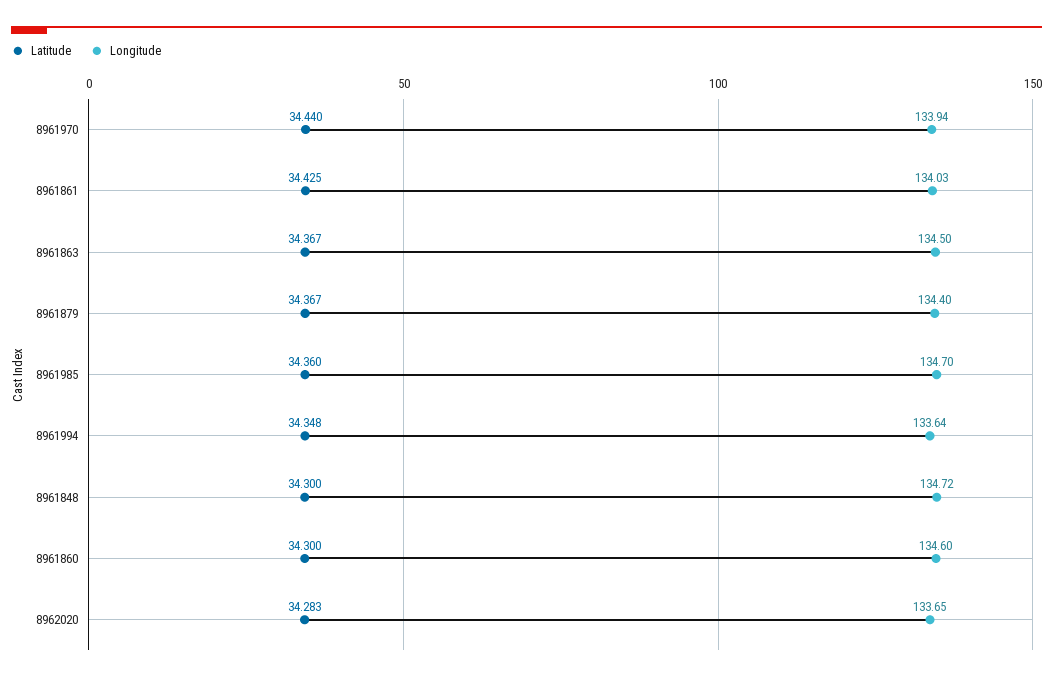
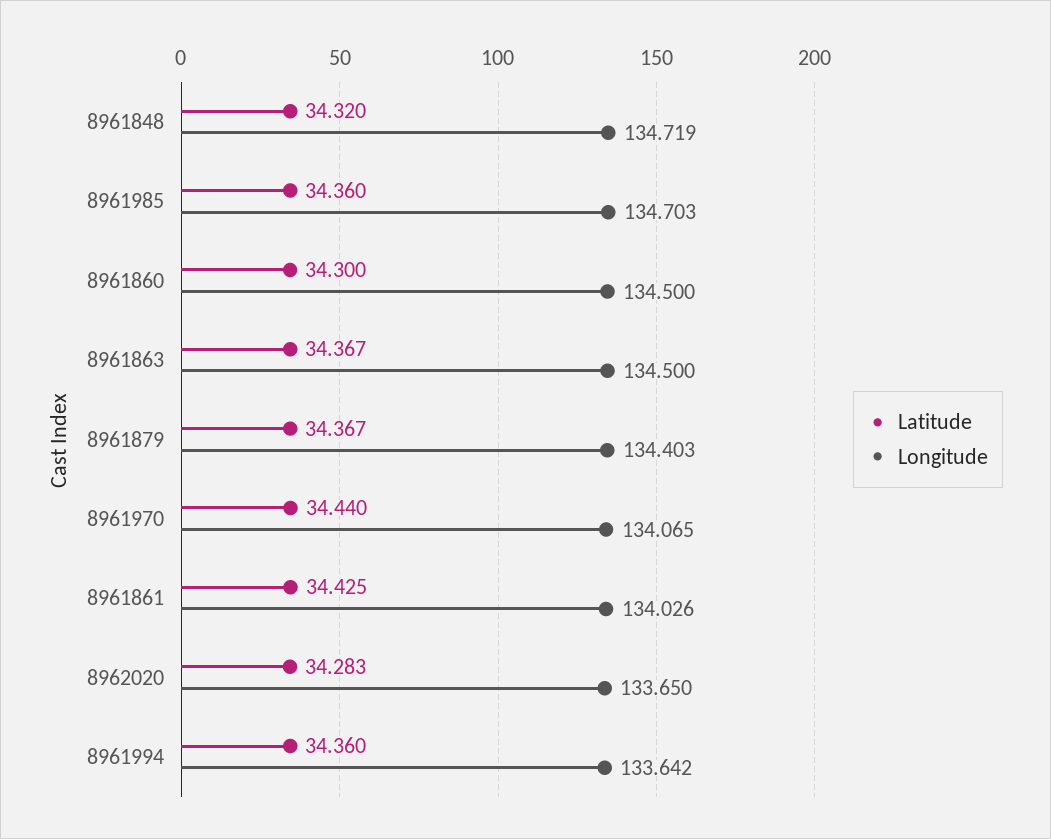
  {
    "Latitude": {
      "8961970": 34.44,
      "8961861": 34.425,
      "8961863": 34.367,
      "8961879": 34.367,
      "8961985": 34.36,
-     "8961994": 34.348,
+     "8961994": 34.36,
-     "8961848": 34.3,
+     "8961848": 34.32,
      "8961860": 34.3,
      "8962020": 34.283
    },
    "Longitude": {
-     "8961970": 133.94,
+     "8961970": 134.065,
      "8961861": 134.026,
      "8961863": 134.5,
      "8961879": 134.403,
      "8961985": 134.703,
      "8961994": 133.642,
      "8961848": 134.719,
-     "8961860": 134.6,
+     "8961860": 134.5,
      "8962020": 133.65
    }
  }

